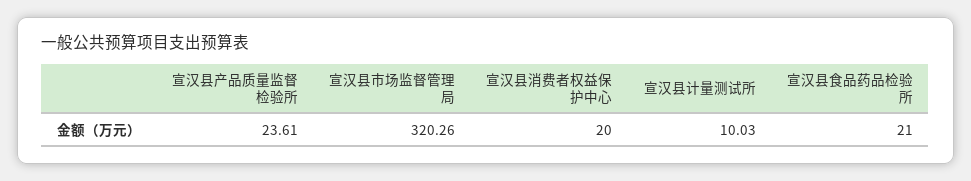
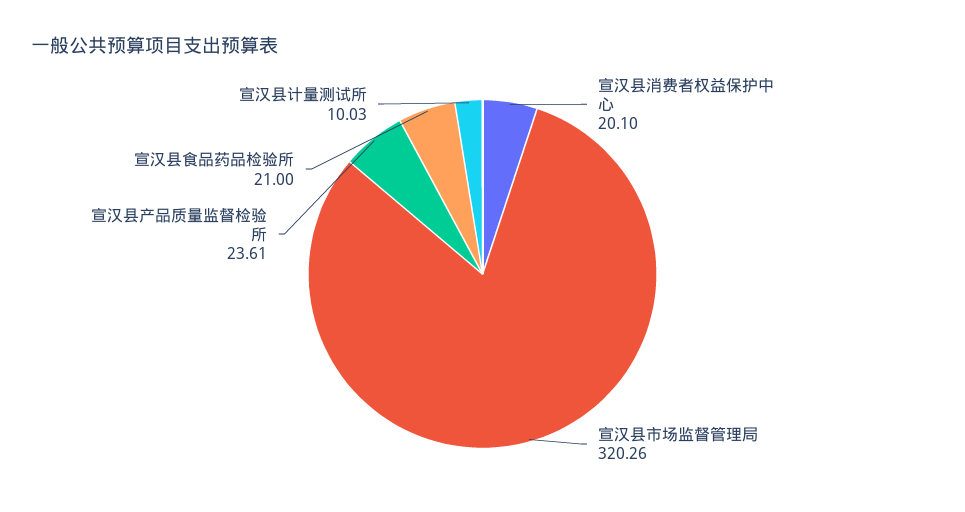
  {
    "宣汉县产品质量监督检验所": 23.61,
    "宣汉县市场监督管理局": 320.26,
-   "宣汉县消费者权益保护中心": 20,
+   "宣汉县消费者权益保护中心": 20.1,
    "宣汉县计量测试所": 10.03,
    "宣汉县食品药品检验所": 21
  }

